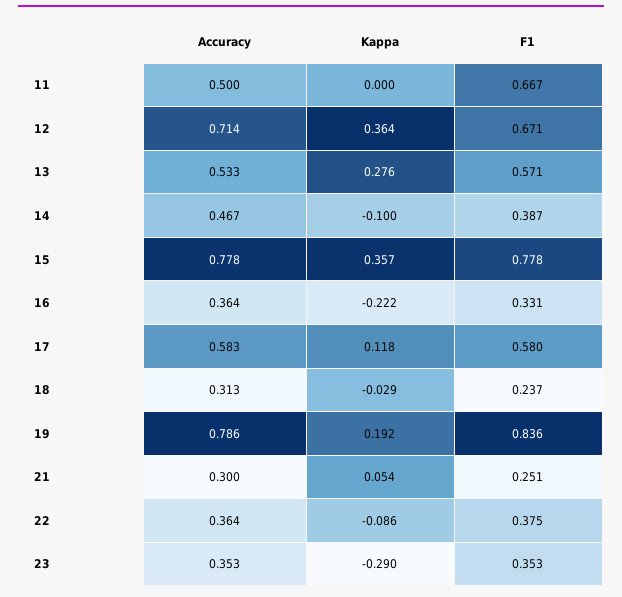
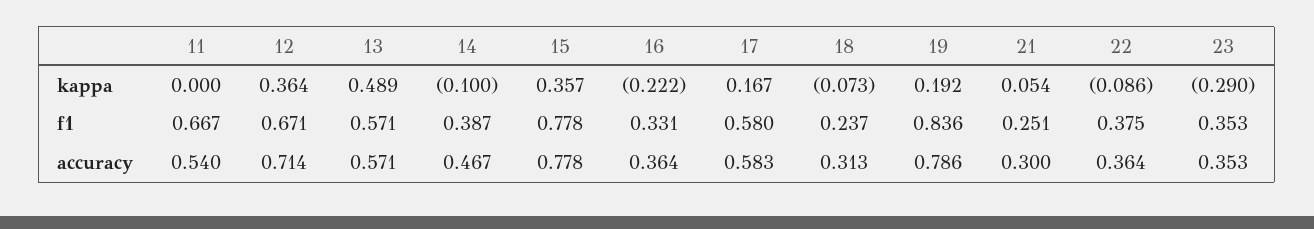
  {
    "Accuracy": {
-     "11": 0.5,
+     "11": 0.54,
      "12": 0.714,
-     "13": 0.533,
+     "13": 0.571,
      "14": 0.467,
      "15": 0.778,
      "16": 0.364,
      "17": 0.583,
      "18": 0.313,
      "19": 0.786,
      "21": 0.3,
      "22": 0.364,
      "23": 0.353
    },
    "Kappa": {
      "11": 0,
      "12": 0.364,
-     "13": 0.276,
+     "13": 0.489,
      "14": -0.1,
      "15": 0.357,
      "16": -0.222,
-     "17": 0.118,
+     "17": 0.167,
-     "18": -0.029,
+     "18": -0.073,
      "19": 0.192,
      "21": 0.054,
      "22": -0.086,
      "23": -0.29
    },
    "F1": {
      "11": 0.667,
      "12": 0.671,
      "13": 0.571,
      "14": 0.387,
      "15": 0.778,
      "16": 0.331,
      "17": 0.58,
      "18": 0.237,
      "19": 0.836,
      "21": 0.251,
      "22": 0.375,
      "23": 0.353
    }
  }

